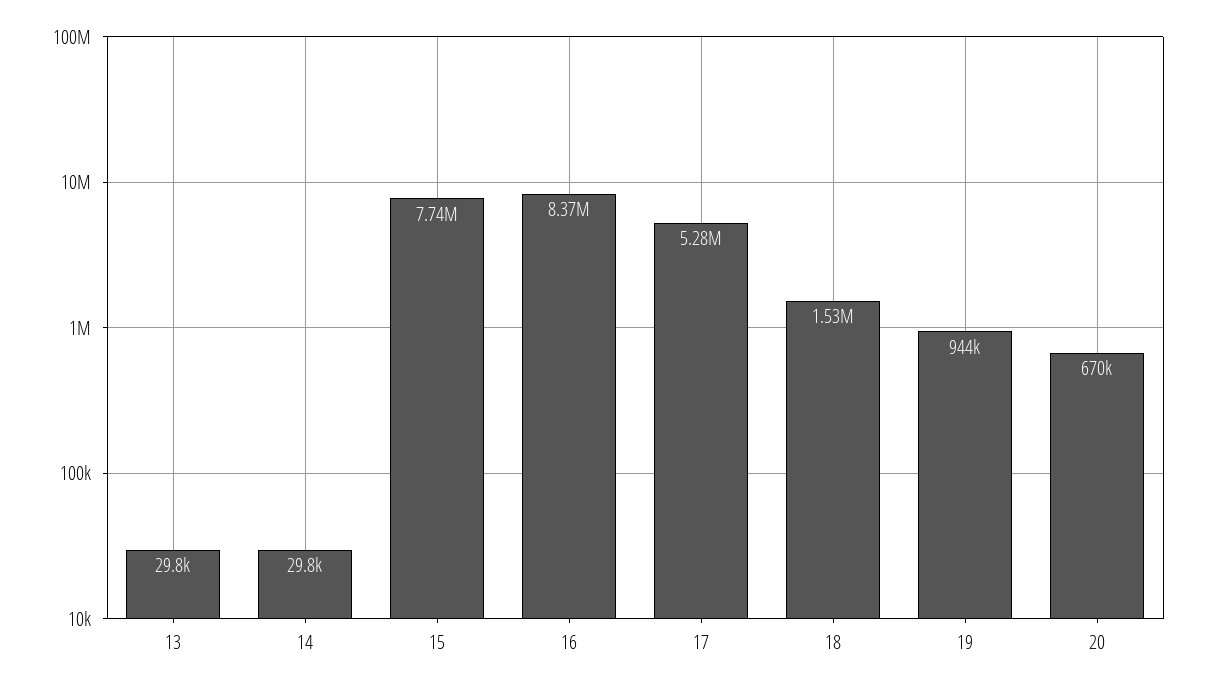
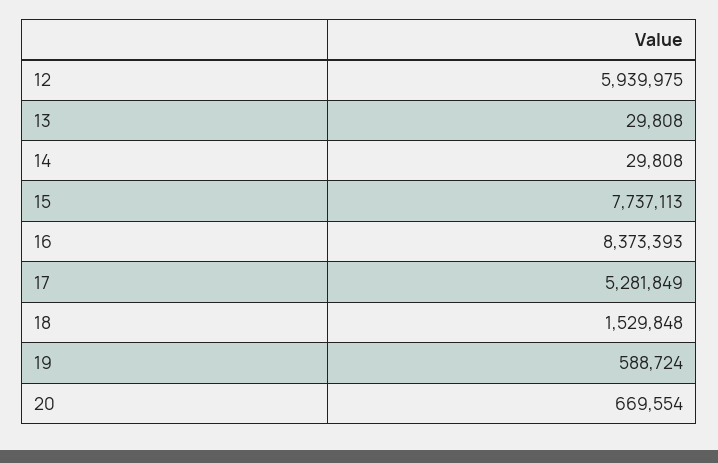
  {
    "13": 29808,
    "14": 29808,
    "15": 7737113,
    "16": 8373393,
    "17": 5281849,
    "18": 1529848,
-   "19": 944000,
+   "19": 588724,
-   "20": 669554
+   "20": 669554,
+   "12": 5939975
  }

